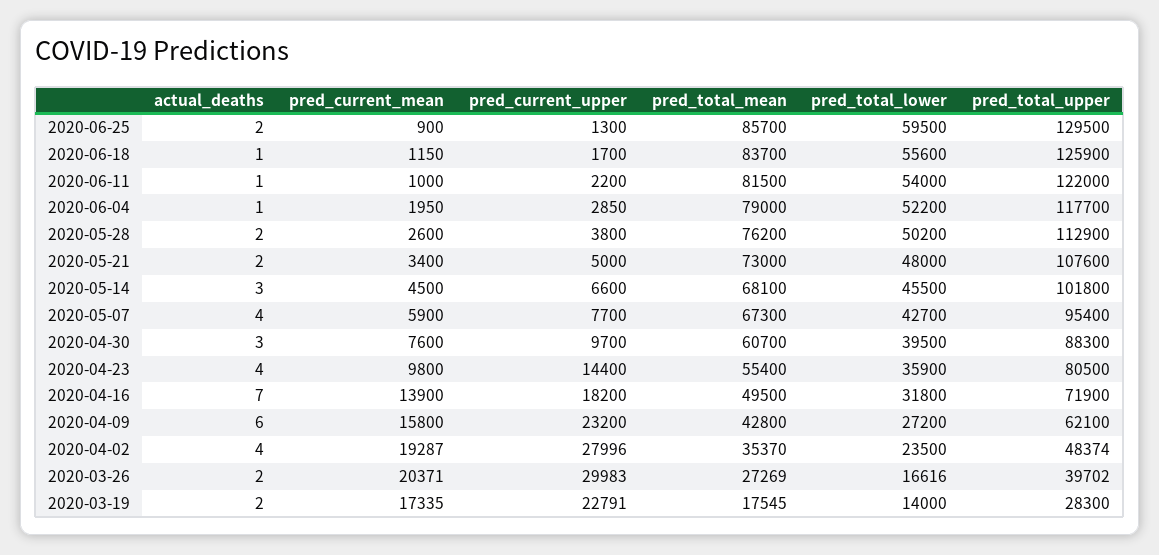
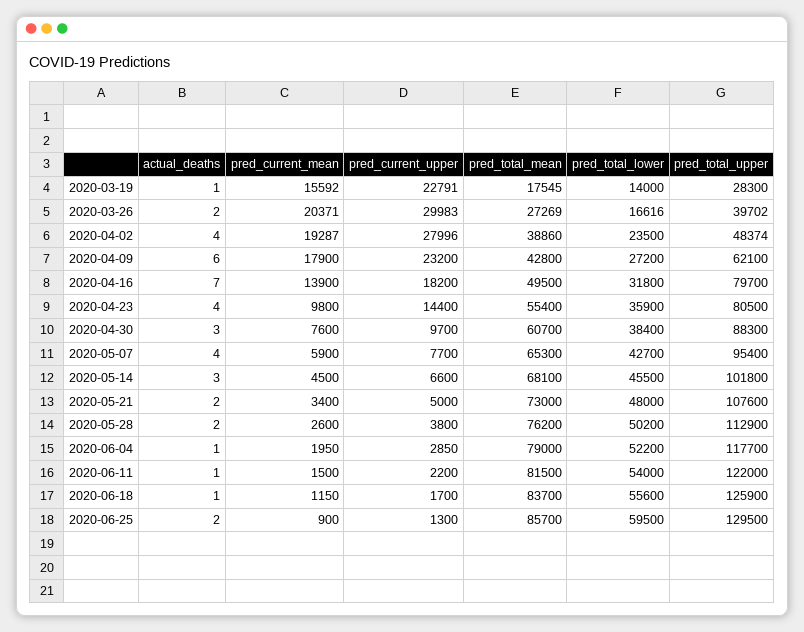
  {
    "actual_deaths": {
      "2020-06-25": 2,
      "2020-06-18": 1,
      "2020-06-11": 1,
      "2020-06-04": 1,
      "2020-05-28": 2,
      "2020-05-21": 2,
      "2020-05-14": 3,
      "2020-05-07": 4,
      "2020-04-30": 3,
      "2020-04-23": 4,
      "2020-04-16": 7,
      "2020-04-09": 6,
      "2020-04-02": 4,
      "2020-03-26": 2,
-     "2020-03-19": 2
+     "2020-03-19": 1
    },
    "pred_current_mean": {
      "2020-06-25": 900,
      "2020-06-18": 1150,
-     "2020-06-11": 1000,
+     "2020-06-11": 1500,
      "2020-06-04": 1950,
      "2020-05-28": 2600,
      "2020-05-21": 3400,
      "2020-05-14": 4500,
      "2020-05-07": 5900,
      "2020-04-30": 7600,
      "2020-04-23": 9800,
      "2020-04-16": 13900,
-     "2020-04-09": 15800,
+     "2020-04-09": 17900,
      "2020-04-02": 19287,
      "2020-03-26": 20371,
-     "2020-03-19": 17335
+     "2020-03-19": 15592
    },
    "pred_current_upper": {
      "2020-06-25": 1300,
      "2020-06-18": 1700,
      "2020-06-11": 2200,
      "2020-06-04": 2850,
      "2020-05-28": 3800,
      "2020-05-21": 5000,
      "2020-05-14": 6600,
      "2020-05-07": 7700,
      "2020-04-30": 9700,
      "2020-04-23": 14400,
      "2020-04-16": 18200,
      "2020-04-09": 23200,
      "2020-04-02": 27996,
      "2020-03-26": 29983,
      "2020-03-19": 22791
    },
    "pred_total_mean": {
      "2020-06-25": 85700,
      "2020-06-18": 83700,
      "2020-06-11": 81500,
      "2020-06-04": 79000,
      "2020-05-28": 76200,
      "2020-05-21": 73000,
      "2020-05-14": 68100,
-     "2020-05-07": 67300,
+     "2020-05-07": 65300,
      "2020-04-30": 60700,
      "2020-04-23": 55400,
      "2020-04-16": 49500,
      "2020-04-09": 42800,
-     "2020-04-02": 35370,
+     "2020-04-02": 38860,
      "2020-03-26": 27269,
      "2020-03-19": 17545
    },
    "pred_total_lower": {
      "2020-06-25": 59500,
      "2020-06-18": 55600,
      "2020-06-11": 54000,
      "2020-06-04": 52200,
      "2020-05-28": 50200,
      "2020-05-21": 48000,
      "2020-05-14": 45500,
      "2020-05-07": 42700,
-     "2020-04-30": 39500,
+     "2020-04-30": 38400,
      "2020-04-23": 35900,
      "2020-04-16": 31800,
      "2020-04-09": 27200,
      "2020-04-02": 23500,
      "2020-03-26": 16616,
      "2020-03-19": 14000
    },
    "pred_total_upper": {
      "2020-06-25": 129500,
      "2020-06-18": 125900,
      "2020-06-11": 122000,
      "2020-06-04": 117700,
      "2020-05-28": 112900,
      "2020-05-21": 107600,
      "2020-05-14": 101800,
      "2020-05-07": 95400,
      "2020-04-30": 88300,
      "2020-04-23": 80500,
-     "2020-04-16": 71900,
+     "2020-04-16": 79700,
      "2020-04-09": 62100,
      "2020-04-02": 48374,
      "2020-03-26": 39702,
      "2020-03-19": 28300
    }
  }

